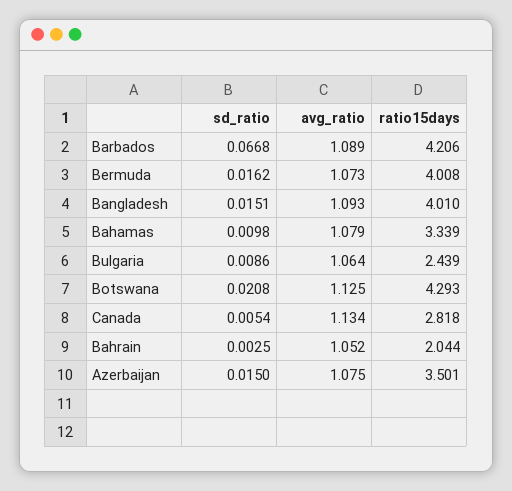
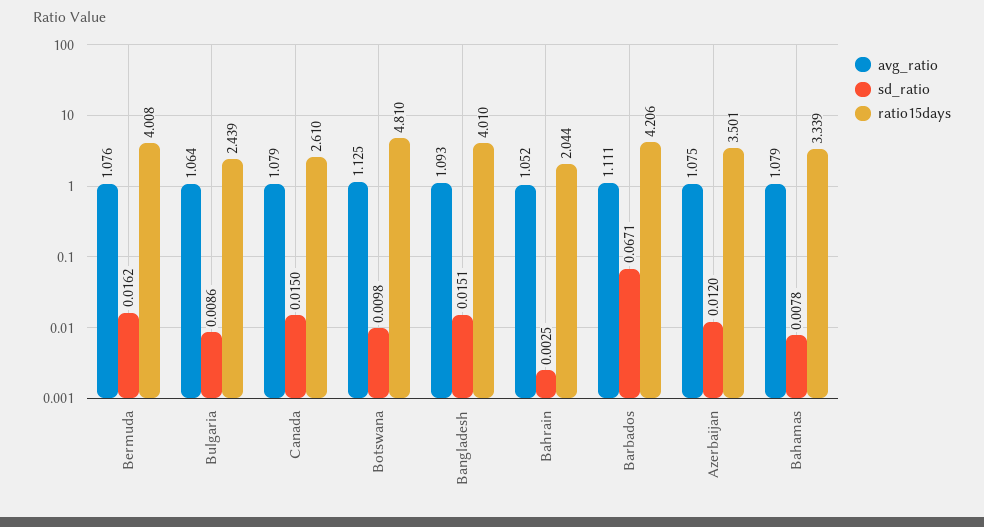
  {
    "sd_ratio": {
-     "Barbados": 0.0668,
+     "Barbados": 0.0671,
      "Bermuda": 0.0162,
      "Bangladesh": 0.0151,
-     "Bahamas": 0.0098,
+     "Bahamas": 0.0078,
      "Bulgaria": 0.0086,
-     "Botswana": 0.0208,
+     "Botswana": 0.0098,
-     "Canada": 0.0054,
+     "Canada": 0.015,
      "Bahrain": 0.0025,
-     "Azerbaijan": 0.015
+     "Azerbaijan": 0.012
    },
    "avg_ratio": {
-     "Barbados": 1.089,
+     "Barbados": 1.111,
-     "Bermuda": 1.073,
+     "Bermuda": 1.076,
      "Bangladesh": 1.093,
      "Bahamas": 1.079,
      "Bulgaria": 1.064,
      "Botswana": 1.125,
-     "Canada": 1.134,
+     "Canada": 1.079,
      "Bahrain": 1.052,
      "Azerbaijan": 1.075
    },
    "ratio15days": {
      "Barbados": 4.206,
      "Bermuda": 4.008,
      "Bangladesh": 4.01,
      "Bahamas": 3.339,
      "Bulgaria": 2.439,
-     "Botswana": 4.293,
+     "Botswana": 4.81,
-     "Canada": 2.818,
+     "Canada": 2.61,
      "Bahrain": 2.044,
      "Azerbaijan": 3.501
    }
  }

